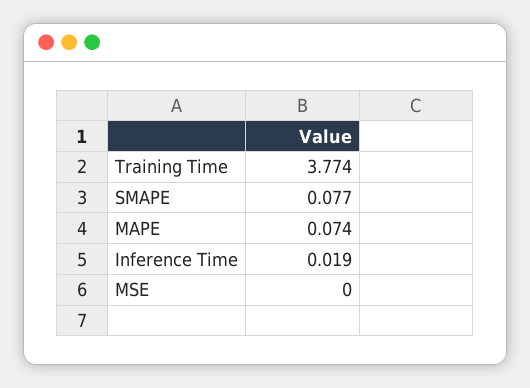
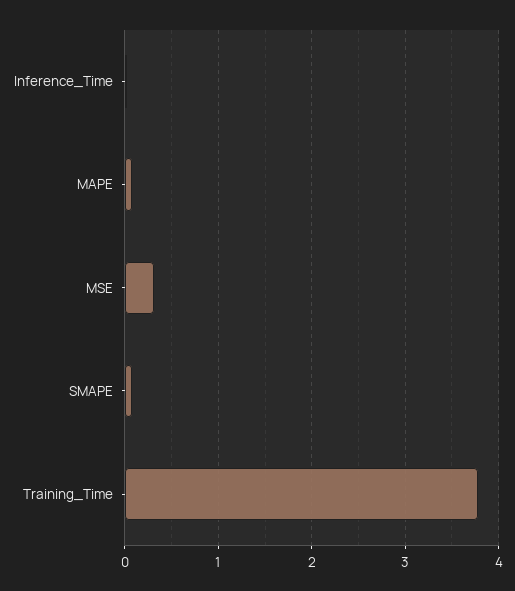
  {
    "Training Time": 3.774,
    "SMAPE": 0.077,
    "MAPE": 0.074,
    "Inference Time": 0.019,
-   "MSE": 0
+   "MSE": 0.3
  }

